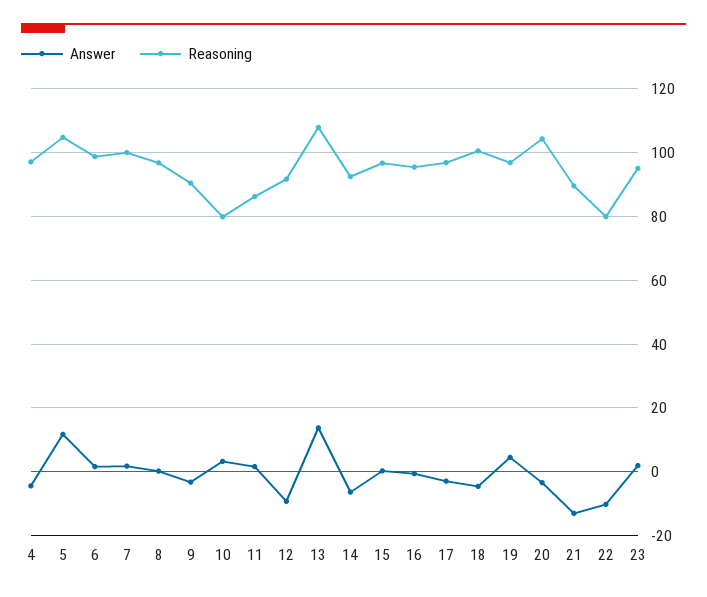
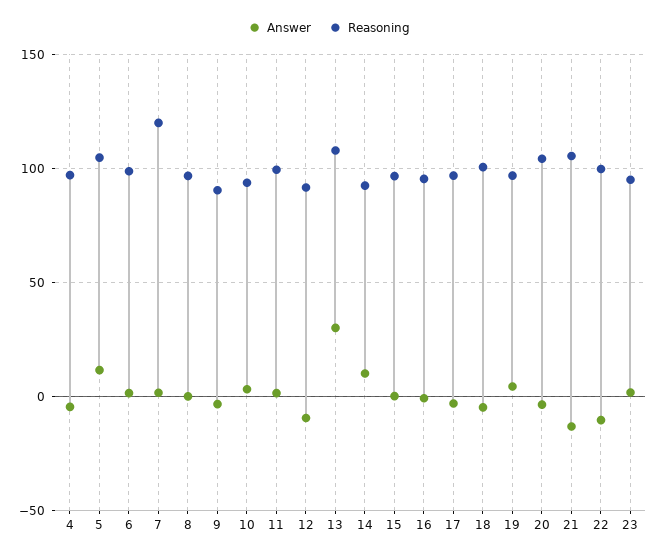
  {
    "Answer": {
      "4": -4,
      "5": 12,
      "6": 2,
      "7": 2,
      "8": 0,
      "9": -4,
      "10": 4,
      "11": 2,
      "12": -10,
-     "13": 14,
+     "13": 30,
-     "14": -6,
+     "14": 10,
      "15": 0,
      "16": 0,
      "17": -2,
      "18": -4,
      "19": 4,
      "20": -4,
      "21": -14,
      "22": -10,
      "23": 2
    },
    "Reasoning": {
      "4": 98,
      "5": 104,
      "6": 98,
-     "7": 100,
+     "7": 120,
      "8": 96,
      "9": 90,
-     "10": 80,
+     "10": 95,
-     "11": 86,
+     "11": 100,
      "12": 92,
      "13": 108,
      "14": 92,
      "15": 96,
      "16": 96,
      "17": 96,
      "18": 100,
      "19": 96,
      "20": 104,
-     "21": 90,
+     "21": 105,
-     "22": 80,
+     "22": 100,
      "23": 96
    }
  }

